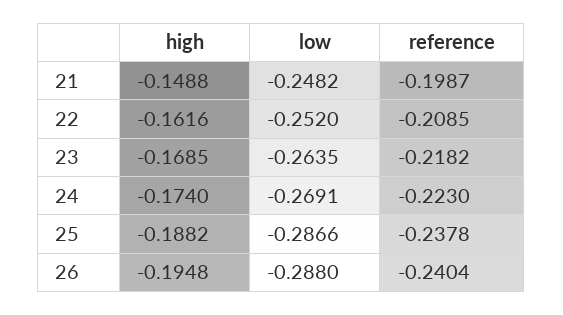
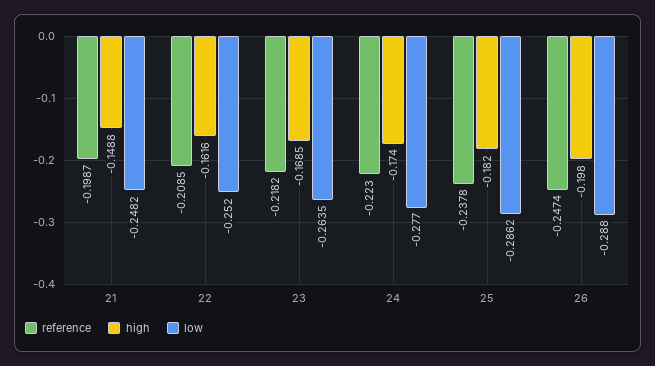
  {
    "high": {
      "21": -0.1488,
      "22": -0.1616,
      "23": -0.1685,
      "24": -0.174,
-     "25": -0.1882,
+     "25": -0.182,
-     "26": -0.1948
+     "26": -0.198
    },
    "low": {
      "21": -0.2482,
      "22": -0.252,
      "23": -0.2635,
-     "24": -0.2691,
+     "24": -0.277,
-     "25": -0.2866,
+     "25": -0.2862,
      "26": -0.288
    },
    "reference": {
      "21": -0.1987,
      "22": -0.2085,
      "23": -0.2182,
      "24": -0.223,
      "25": -0.2378,
-     "26": -0.2404
+     "26": -0.2474
    }
  }

